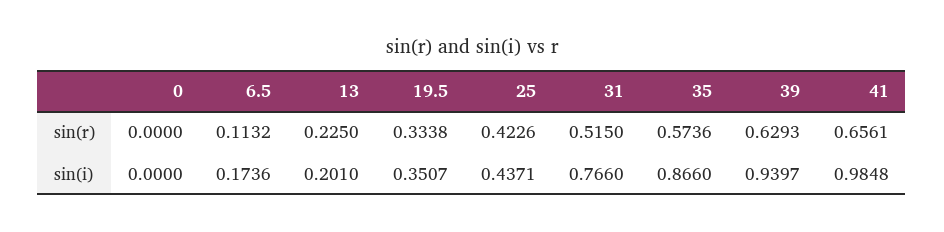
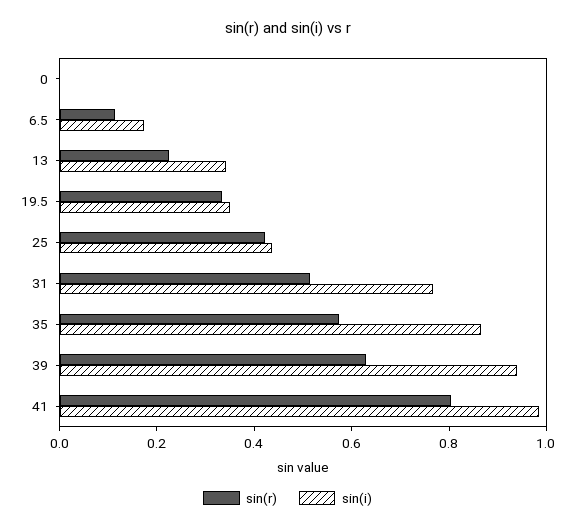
  {
    "sin(r)": {
      "0": 0,
      "6.5": 0.1132,
      "13": 0.225,
      "19.5": 0.3338,
      "25": 0.4226,
      "31": 0.515,
      "35": 0.5736,
      "39": 0.6293,
-     "41": 0.6561
+     "41": 0.8
    },
    "sin(i)": {
      "0": 0,
      "6.5": 0.1736,
-     "13": 0.201,
+     "13": 0.35,
      "19.5": 0.3507,
      "25": 0.4371,
      "31": 0.766,
      "35": 0.866,
      "39": 0.9397,
      "41": 0.9848
    }
  }

